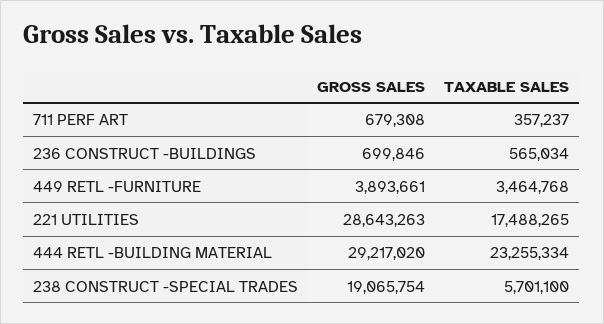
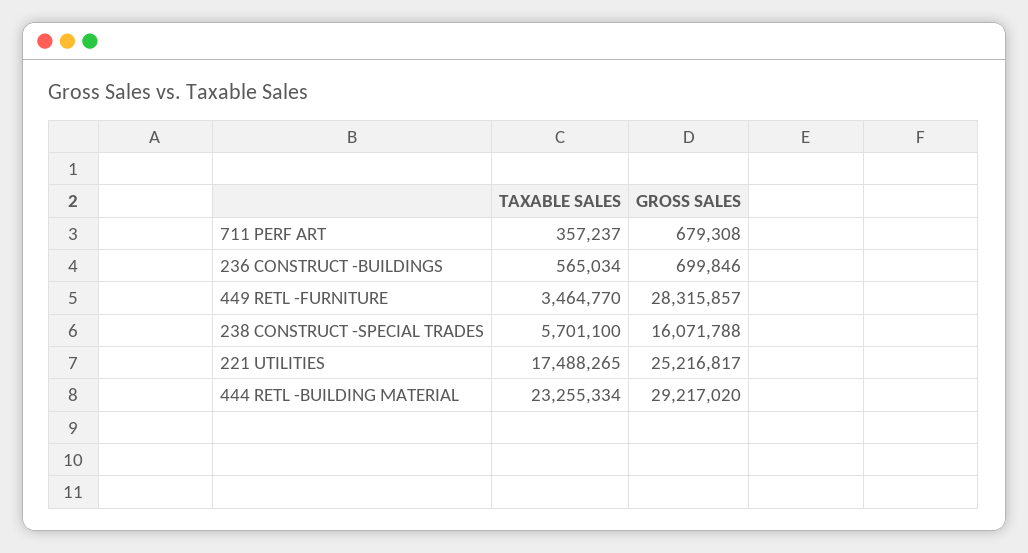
  {
    "GROSS SALES": {
      "711 PERF ART": 679308,
      "236 CONSTRUCT -BUILDINGS": 699846,
-     "449 RETL -FURNITURE": 3893661,
+     "449 RETL -FURNITURE": 28315857,
-     "221 UTILITIES": 28643263,
+     "221 UTILITIES": 25216817,
      "444 RETL -BUILDING MATERIAL": 29217020,
-     "238 CONSTRUCT -SPECIAL TRADES": 19065754
+     "238 CONSTRUCT -SPECIAL TRADES": 16071788
    },
    "TAXABLE SALES": {
      "711 PERF ART": 357237,
      "236 CONSTRUCT -BUILDINGS": 565034,
-     "449 RETL -FURNITURE": 3464768,
+     "449 RETL -FURNITURE": 3464770,
      "221 UTILITIES": 17488265,
      "444 RETL -BUILDING MATERIAL": 23255334,
      "238 CONSTRUCT -SPECIAL TRADES": 5701100
    }
  }

